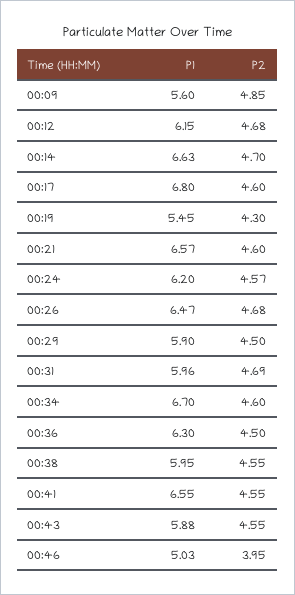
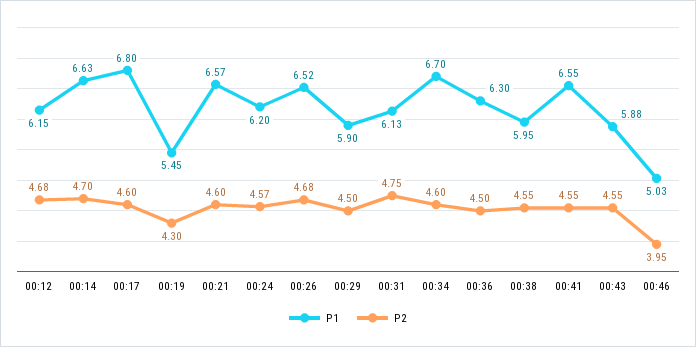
  {
    "P1": {
-     "00:09": 5.6,
      "00:12": 6.15,
      "00:14": 6.63,
      "00:17": 6.8,
      "00:19": 5.45,
      "00:21": 6.57,
      "00:24": 6.2,
-     "00:26": 6.47,
+     "00:26": 6.52,
      "00:29": 5.9,
-     "00:31": 5.96,
+     "00:31": 6.13,
      "00:34": 6.7,
      "00:36": 6.3,
      "00:38": 5.95,
      "00:41": 6.55,
      "00:43": 5.88,
      "00:46": 5.03
    },
    "P2": {
-     "00:09": 4.85,
      "00:12": 4.68,
      "00:14": 4.7,
      "00:17": 4.6,
      "00:19": 4.3,
      "00:21": 4.6,
      "00:24": 4.57,
      "00:26": 4.68,
      "00:29": 4.5,
-     "00:31": 4.69,
+     "00:31": 4.75,
      "00:34": 4.6,
      "00:36": 4.5,
      "00:38": 4.55,
      "00:41": 4.55,
      "00:43": 4.55,
      "00:46": 3.95
    }
  }

